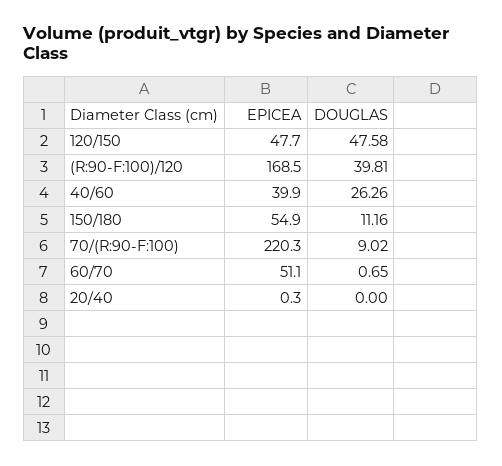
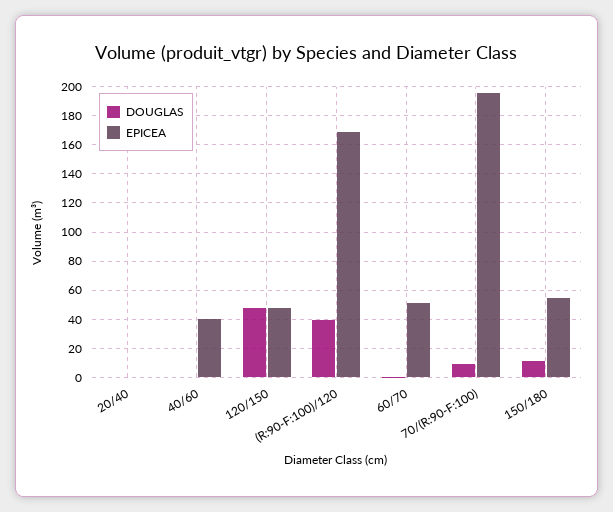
  {
    "EPICEA": {
      "120/150": 47.7,
      "(R:90-F:100)/120": 168.5,
      "40/60": 39.9,
      "150/180": 54.9,
-     "70/(R:90-F:100)": 220.3,
+     "70/(R:90-F:100)": 195,
      "60/70": 51.1,
      "20/40": 0.3
    },
    "DOUGLAS": {
      "120/150": 47.58,
      "(R:90-F:100)/120": 39.81,
-     "40/60": 26.26,
+     "40/60": 0,
      "150/180": 11.16,
      "70/(R:90-F:100)": 9.02,
      "60/70": 0.65,
      "20/40": 0
    }
  }

